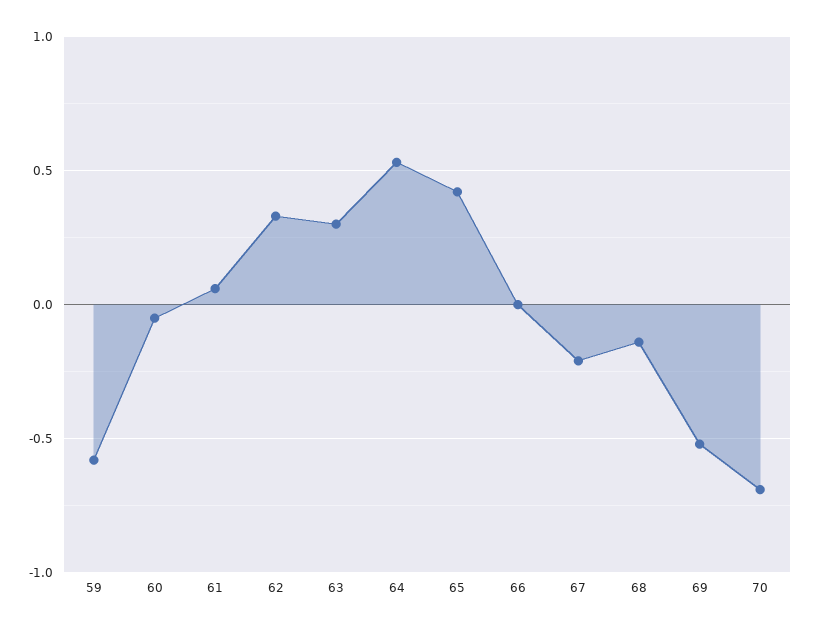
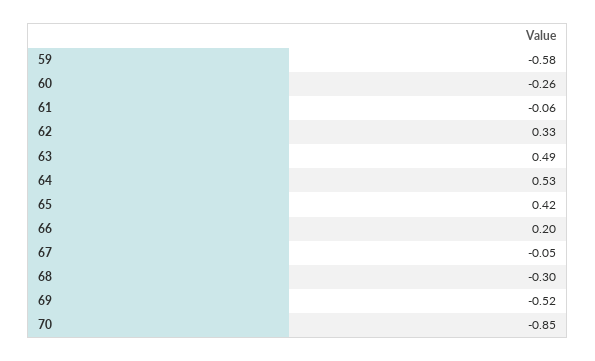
  {
    "59": -0.58,
-   "60": -0.05,
+   "60": -0.26,
-   "61": 0.05,
+   "61": -0.06,
    "62": 0.33,
-   "63": 0.3,
+   "63": 0.49,
    "64": 0.53,
    "65": 0.42,
-   "66": 0,
+   "66": 0.2,
-   "67": -0.2,
+   "67": -0.05,
-   "68": -0.15,
+   "68": -0.3,
    "69": -0.52,
-   "70": -0.7
+   "70": -0.85
  }

